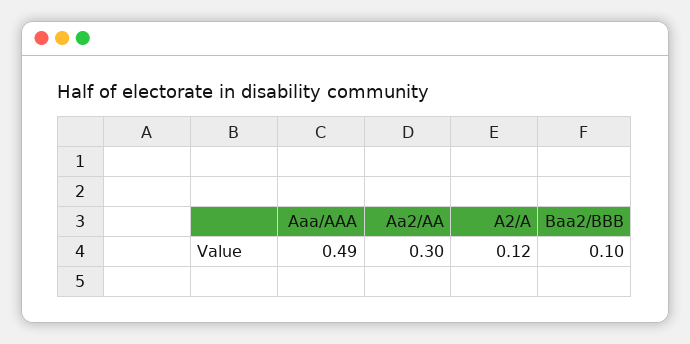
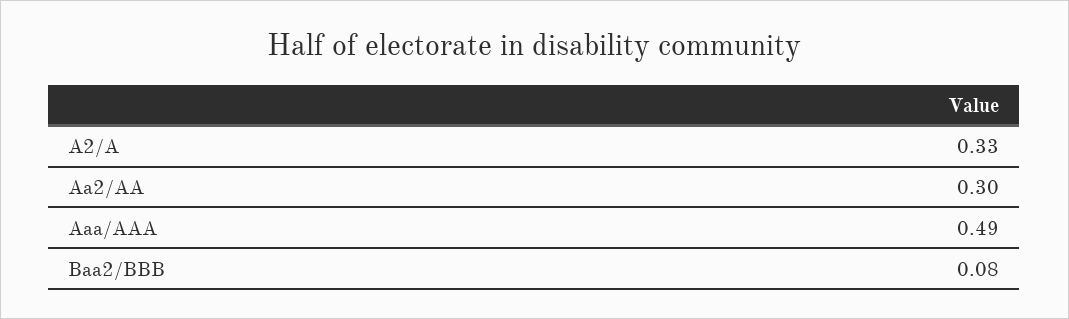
  {
    "Aaa/AAA": 0.49,
    "Aa2/AA": 0.3,
-   "A2/A": 0.12,
+   "A2/A": 0.33,
-   "Baa2/BBB": 0.1
+   "Baa2/BBB": 0.08
  }

